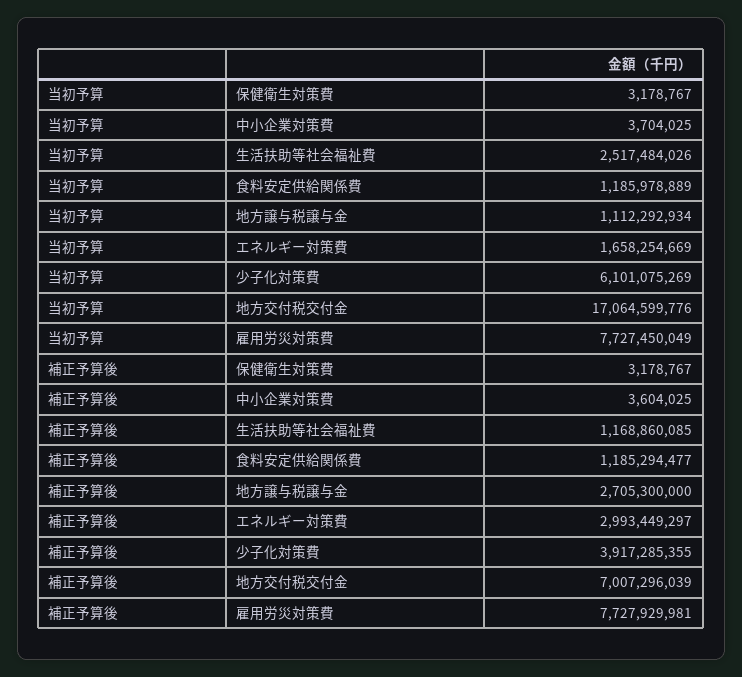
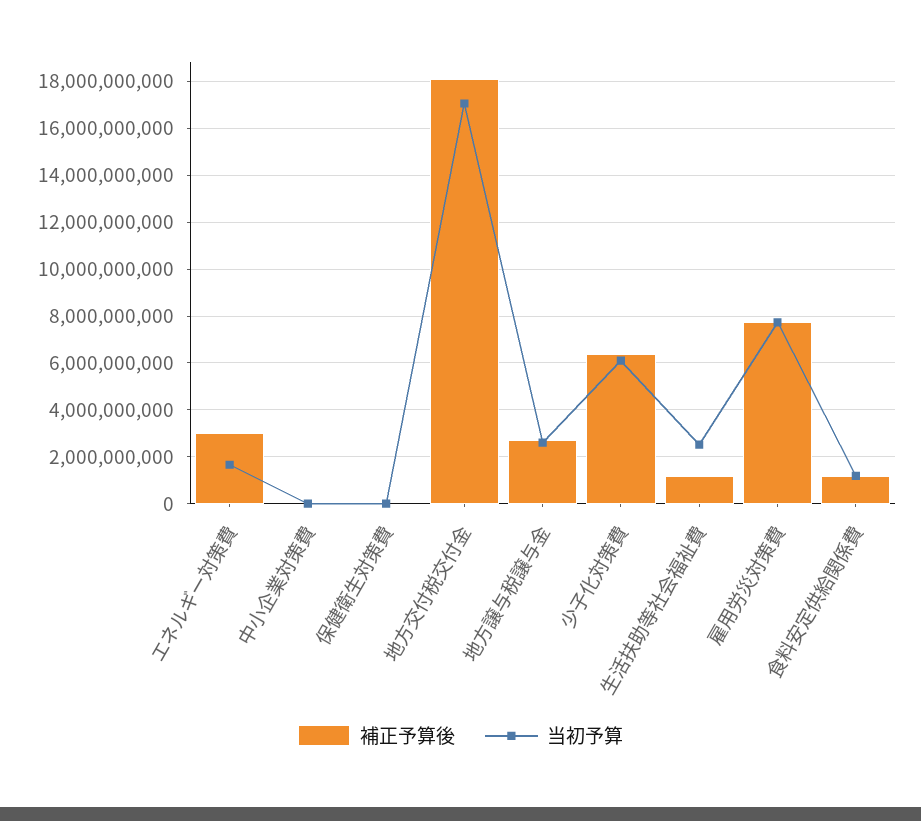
  {
    "当初予算": {
      "保健衛生対策費": 3178767,
      "中小企業対策費": 3704025,
      "生活扶助等社会福祉費": 2517484026,
      "食料安定供給関係費": 1185978889,
-     "地方譲与税譲与金": 1112292934,
+     "地方譲与税譲与金": 2500000000,
      "エネルギー対策費": 1658254669,
      "少子化対策費": 6101075269,
      "地方交付税交付金": 17064599776,
      "雇用労災対策費": 7727450049
    },
    "補正予算後": {
      "保健衛生対策費": 3178767,
      "中小企業対策費": 3604025,
      "生活扶助等社会福祉費": 1168860085,
      "食料安定供給関係費": 1185294477,
      "地方譲与税譲与金": 2705300000,
      "エネルギー対策費": 2993449297,
-     "少子化対策費": 3917285355,
+     "少子化対策費": 6500000000,
-     "地方交付税交付金": 7007296039,
+     "地方交付税交付金": 18000000000,
      "雇用労災対策費": 7727929981
    }
  }

